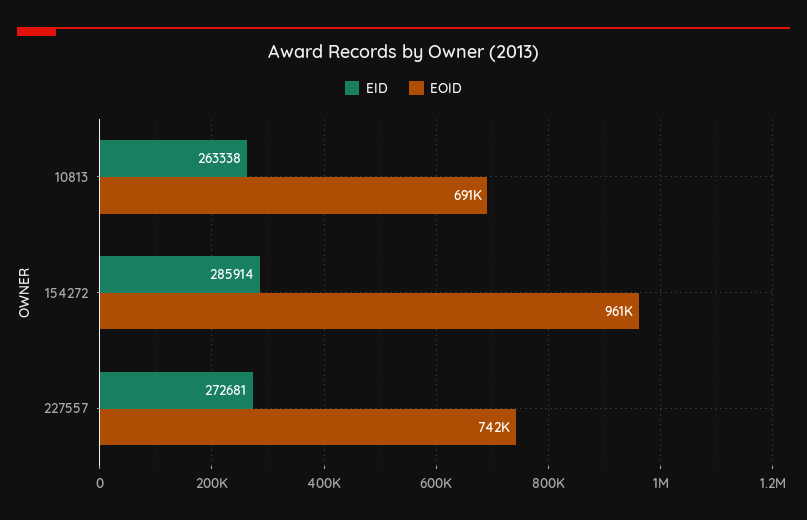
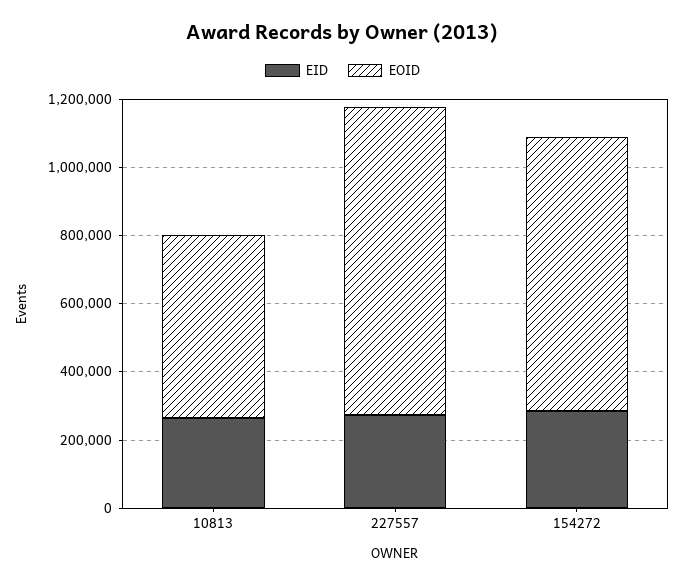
  {
    "EID": {
      "10813": 263338,
      "154272": 285914,
      "227557": 272681
    },
    "EOID": {
-     "10813": 691000,
+     "10813": 550000,
-     "154272": 961000,
+     "154272": 800000,
-     "227557": 742000
+     "227557": 900000
    }
  }

